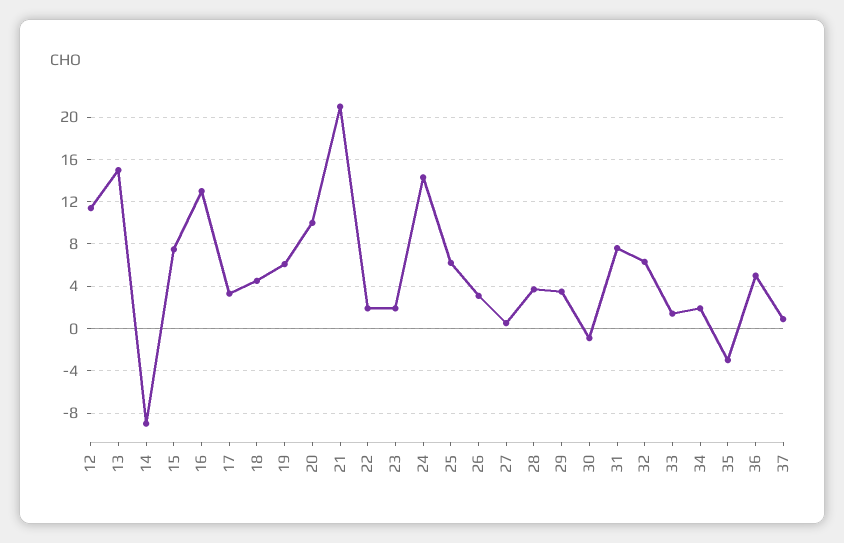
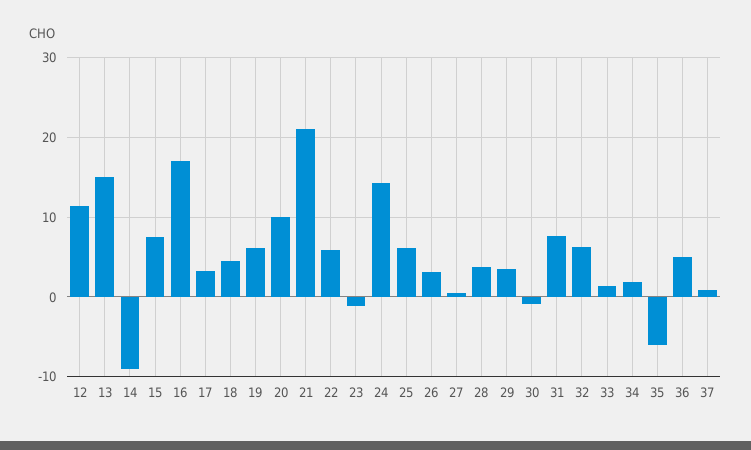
  {
    "12": 11,
    "13": 15,
    "14": -9,
    "15": 8,
-   "16": 13,
+   "16": 17,
    "17": 3,
    "18": 5,
    "19": 6,
    "20": 10,
    "21": 21,
-   "22": 2,
+   "22": 6,
-   "23": 2,
+   "23": -1,
    "24": 14,
    "25": 6,
    "26": 3,
    "27": 1,
    "28": 4,
    "29": 4,
    "30": -1,
    "31": 8,
    "32": 6,
    "33": 1,
    "34": 2,
-   "35": -3,
+   "35": -6,
    "36": 5,
    "37": 1
  }

